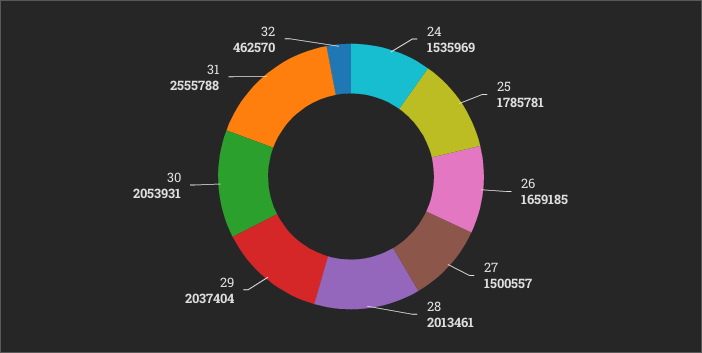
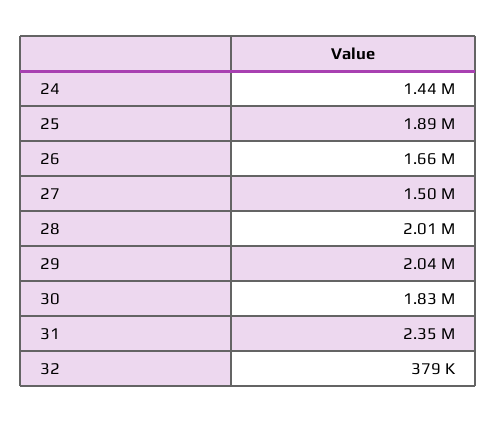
  {
-   "24": 1535969,
+   "24": 1440000,
-   "25": 1785781,
+   "25": 1890000,
    "26": 1659185,
    "27": 1500557,
    "28": 2013461,
    "29": 2037404,
-   "30": 2053931,
+   "30": 1830000,
-   "31": 2555788,
+   "31": 2350000,
-   "32": 462570
+   "32": 379000
  }

